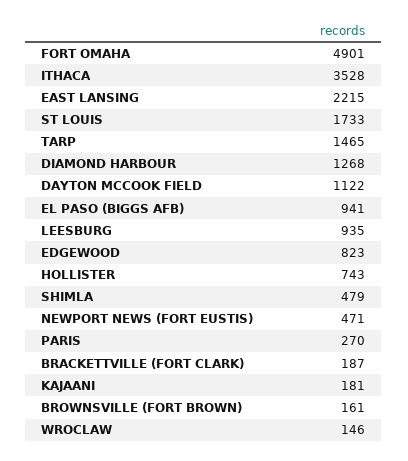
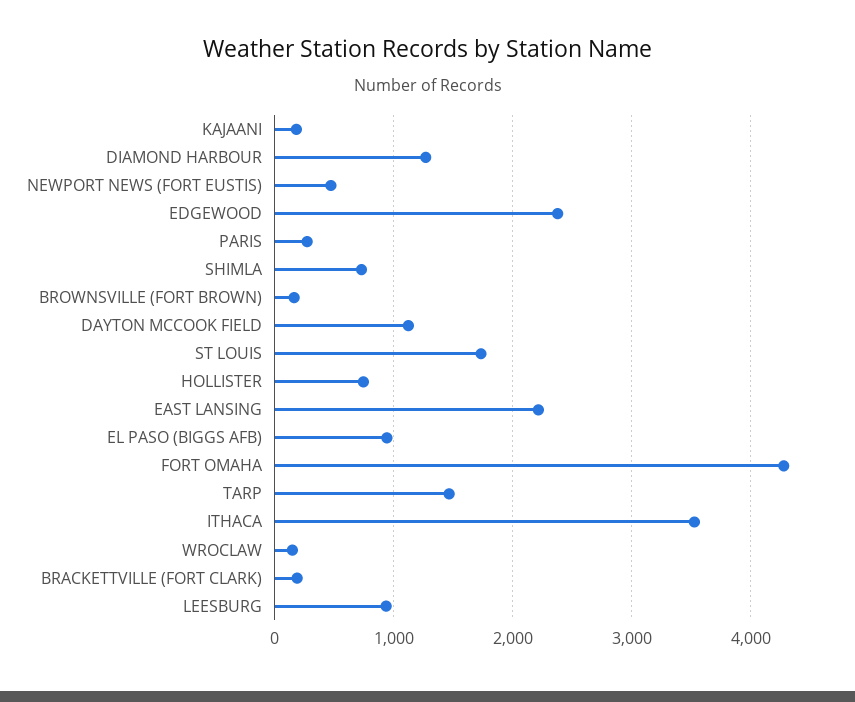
  {
-   "FORT OMAHA": 4901,
+   "FORT OMAHA": 4300,
    "ITHACA": 3528,
    "EAST LANSING": 2215,
    "ST LOUIS": 1733,
    "TARP": 1465,
    "DIAMOND HARBOUR": 1268,
    "DAYTON MCCOOK FIELD": 1122,
    "EL PASO (BIGGS AFB)": 941,
    "LEESBURG": 935,
-   "EDGEWOOD": 823,
+   "EDGEWOOD": 2400,
    "HOLLISTER": 743,
-   "SHIMLA": 479,
+   "SHIMLA": 700,
    "NEWPORT NEWS (FORT EUSTIS)": 471,
    "PARIS": 270,
    "BRACKETTVILLE (FORT CLARK)": 187,
    "KAJAANI": 181,
    "BROWNSVILLE (FORT BROWN)": 161,
    "WROCLAW": 146
  }

